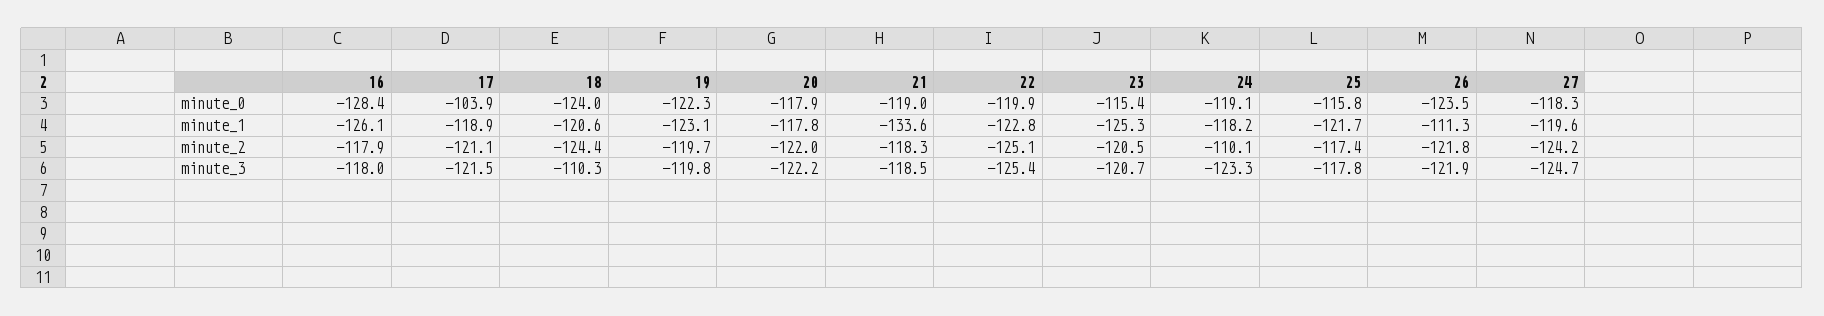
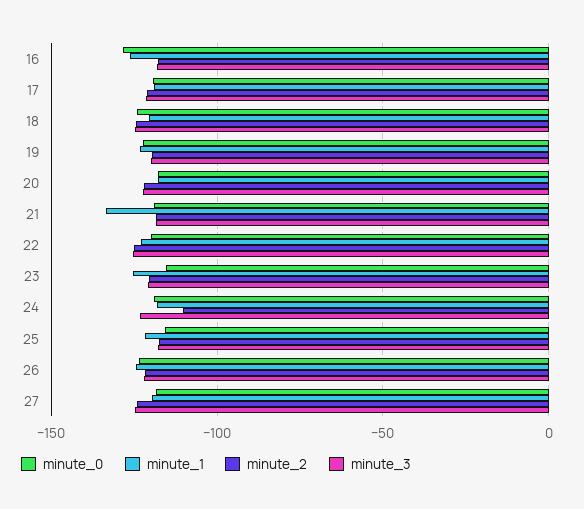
  {
    "minute_0": {
      "16": -128.4,
-     "17": -103.9,
+     "17": -120,
      "18": -124,
      "19": -122.3,
      "20": -117.9,
      "21": -119,
      "22": -119.9,
      "23": -115.4,
      "24": -119.1,
      "25": -115.8,
      "26": -123.5,
      "27": -118.3
    },
    "minute_1": {
      "16": -126.1,
      "17": -118.9,
      "18": -120.6,
      "19": -123.1,
      "20": -117.8,
      "21": -133.6,
      "22": -122.8,
      "23": -125.3,
      "24": -118.2,
      "25": -121.7,
-     "26": -111.3,
+     "26": -125,
      "27": -119.6
    },
    "minute_2": {
      "16": -117.9,
      "17": -121.1,
      "18": -124.4,
      "19": -119.7,
      "20": -122,
      "21": -118.3,
      "22": -125.1,
      "23": -120.5,
      "24": -110.1,
      "25": -117.4,
      "26": -121.8,
      "27": -124.2
    },
    "minute_3": {
      "16": -118,
      "17": -121.5,
-     "18": -110.3,
+     "18": -125,
      "19": -119.8,
      "20": -122.2,
      "21": -118.5,
      "22": -125.4,
      "23": -120.7,
      "24": -123.3,
      "25": -117.8,
      "26": -121.9,
      "27": -124.7
    }
  }

